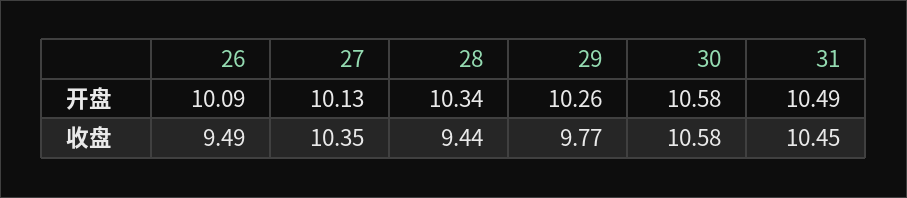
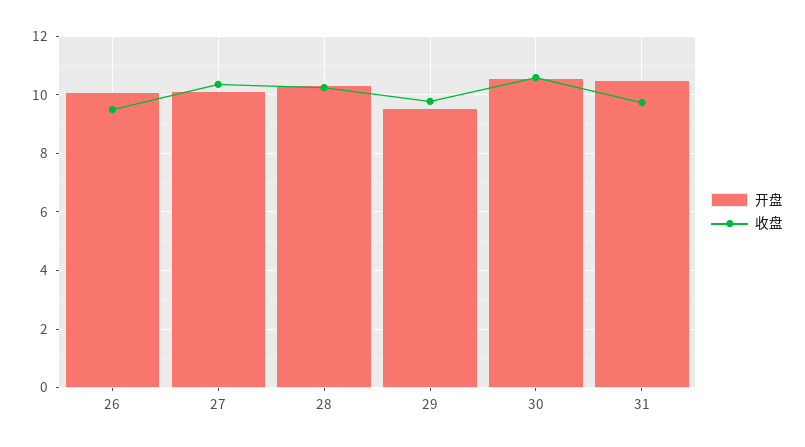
  {
    "开盘": {
      "26": 10.09,
      "27": 10.13,
      "28": 10.34,
-     "29": 10.26,
+     "29": 9.5,
      "30": 10.58,
      "31": 10.49
    },
    "收盘": {
      "26": 9.49,
      "27": 10.35,
-     "28": 9.44,
+     "28": 10.25,
      "29": 9.77,
      "30": 10.58,
-     "31": 10.45
+     "31": 9.75
    }
  }

